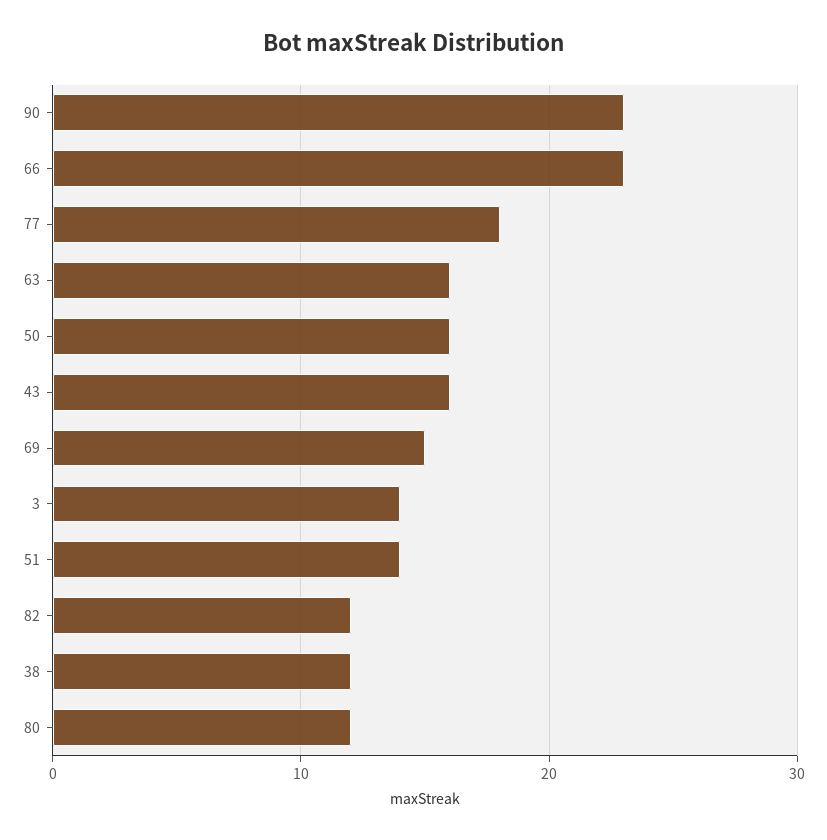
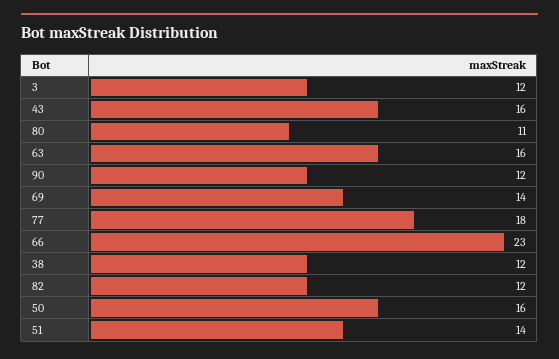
  {
-   "90": 23,
+   "90": 12,
    "66": 23,
    "77": 18,
    "63": 16,
    "50": 16,
    "43": 16,
-   "69": 15,
+   "69": 14,
-   "3": 14,
+   "3": 12,
    "51": 14,
    "82": 12,
    "38": 12,
-   "80": 12
+   "80": 11
  }

